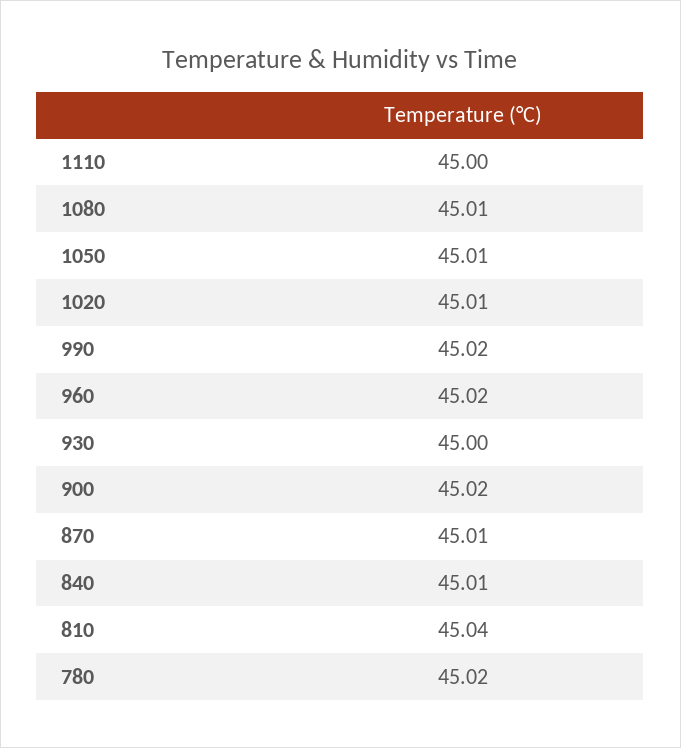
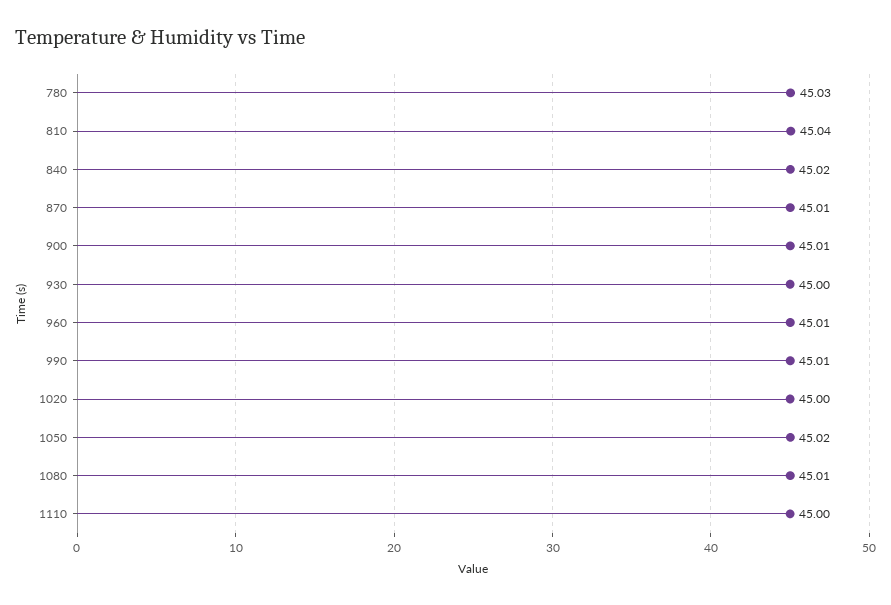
  {
    "1110": 45,
    "1080": 45.01,
-   "1050": 45.01,
+   "1050": 45.02,
-   "1020": 45.01,
+   "1020": 45,
-   "990": 45.02,
+   "990": 45.01,
-   "960": 45.02,
+   "960": 45.01,
    "930": 45,
-   "900": 45.02,
+   "900": 45.01,
    "870": 45.01,
-   "840": 45.01,
+   "840": 45.02,
    "810": 45.04,
-   "780": 45.02
+   "780": 45.03
  }

